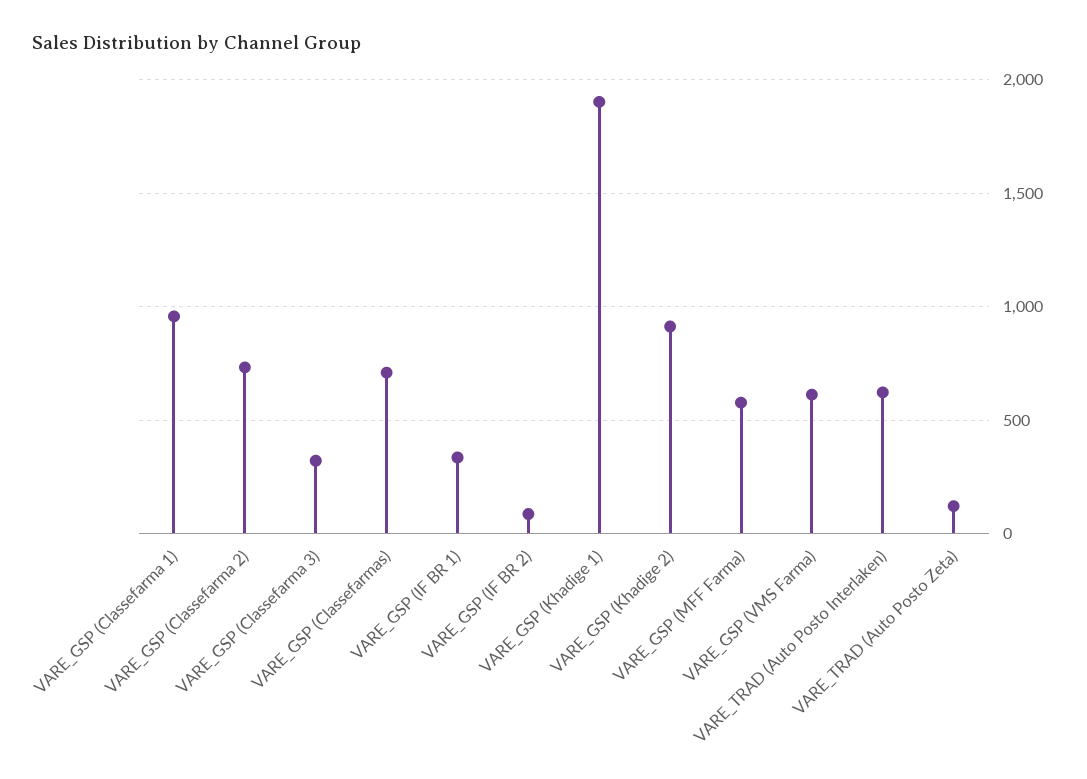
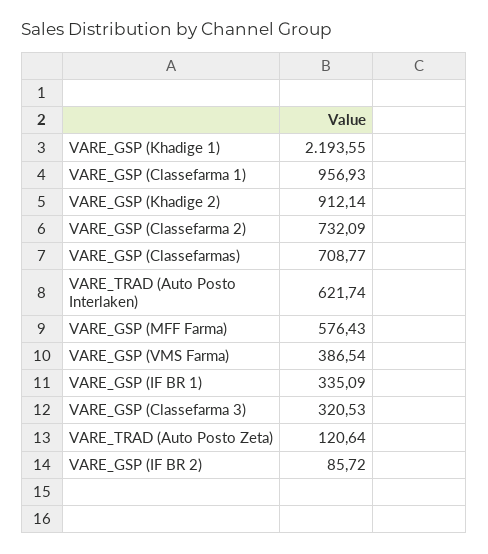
  {
    "VARE_GSP (Classefarma 1)": 956.93,
    "VARE_GSP (Classefarma 2)": 732.09,
    "VARE_GSP (Classefarma 3)": 320.53,
    "VARE_GSP (Classefarmas)": 708.77,
    "VARE_GSP (IF BR 1)": 335.09,
    "VARE_GSP (IF BR 2)": 85.72,
-   "VARE_GSP (Khadige 1)": 1900,
+   "VARE_GSP (Khadige 1)": 2193.55,
    "VARE_GSP (Khadige 2)": 912.14,
    "VARE_GSP (MFF Farma)": 576.43,
-   "VARE_GSP (VMS Farma)": 600,
+   "VARE_GSP (VMS Farma)": 386.54,
    "VARE_TRAD (Auto Posto Interlaken)": 621.74,
    "VARE_TRAD (Auto Posto Zeta)": 120.64
  }

